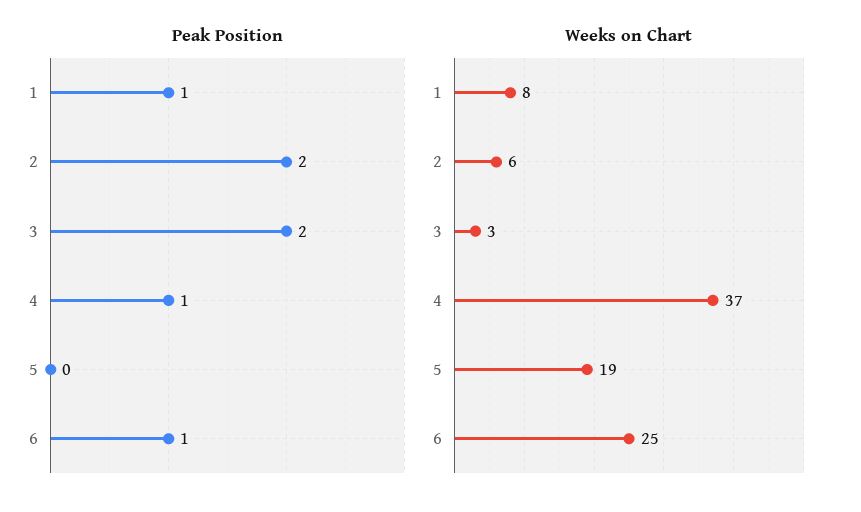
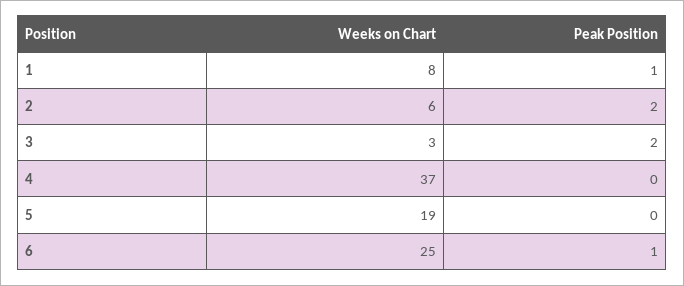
  {
    "Peak Position": {
      "1": 1,
      "2": 2,
      "3": 2,
-     "4": 1,
+     "4": 0,
      "5": 0,
      "6": 1
    },
    "Weeks on Chart": {
      "1": 8,
      "2": 6,
      "3": 3,
      "4": 37,
      "5": 19,
      "6": 25
    }
  }

